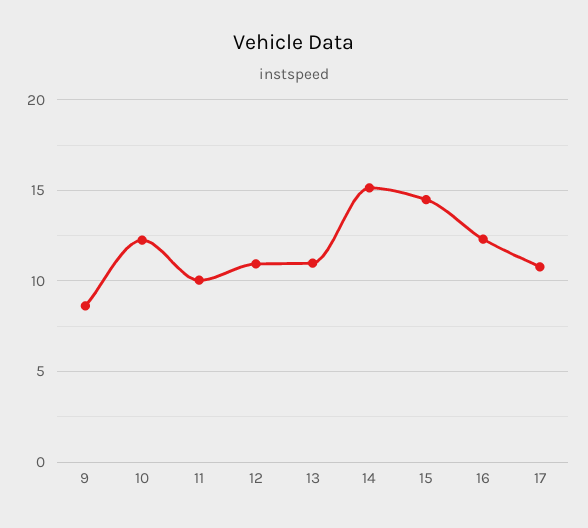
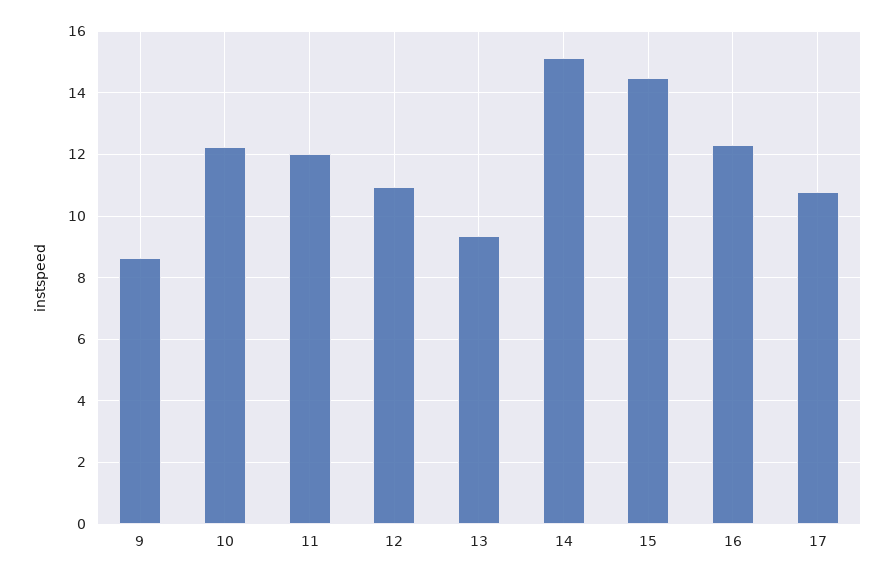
  {
    "9": 8.6,
    "10": 12.2,
-   "11": 10,
+   "11": 12,
    "12": 11,
-   "13": 11,
+   "13": 9.4,
    "14": 15.2,
    "15": 14.4,
    "16": 12.4,
    "17": 10.8
  }

